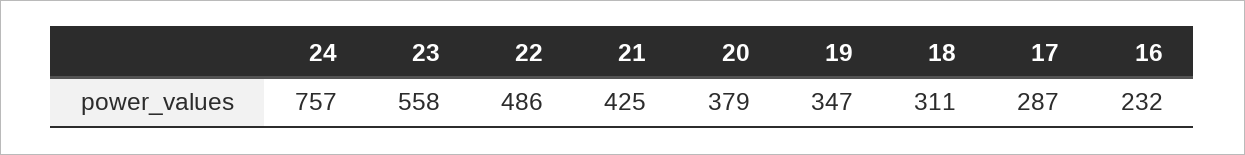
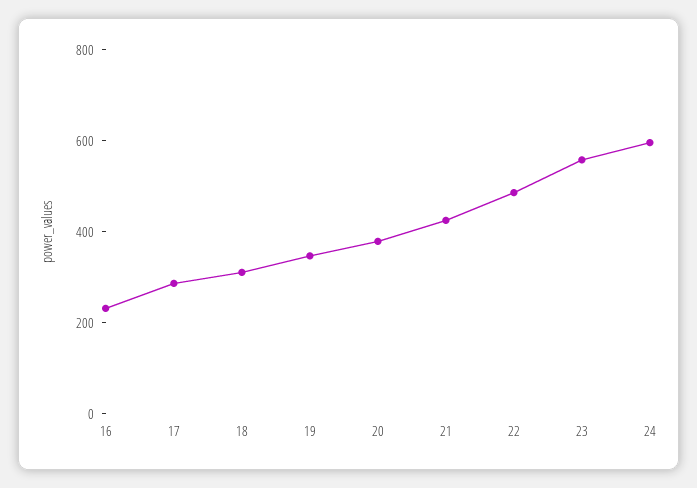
  {
-   "24": 757,
+   "24": 600,
    "23": 558,
    "22": 486,
    "21": 425,
    "20": 379,
    "19": 347,
    "18": 311,
    "17": 287,
    "16": 232
  }

